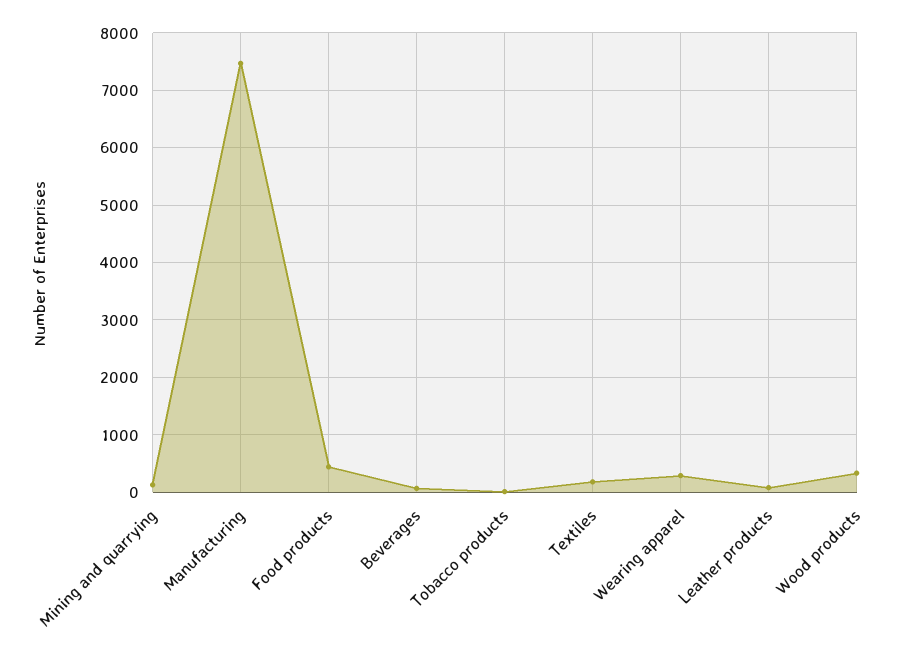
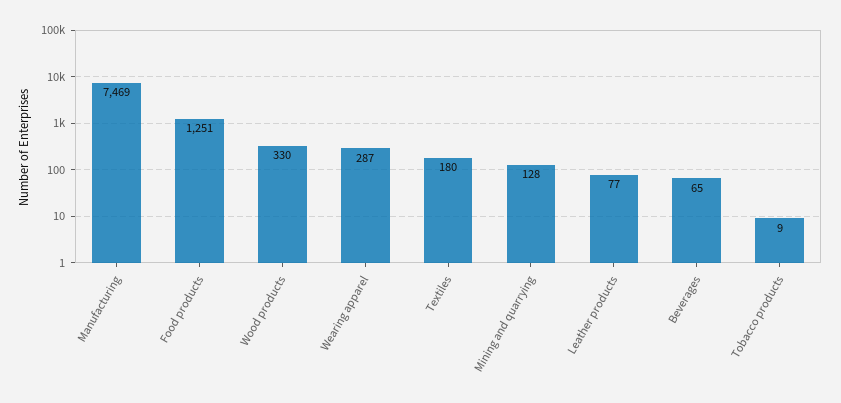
  {
    "Mining and quarrying": 128,
    "Manufacturing": 7469,
-   "Food products": 400,
+   "Food products": 1251,
    "Beverages": 65,
    "Tobacco products": 9,
    "Textiles": 180,
    "Wearing apparel": 287,
    "Leather products": 77,
    "Wood products": 330
  }

